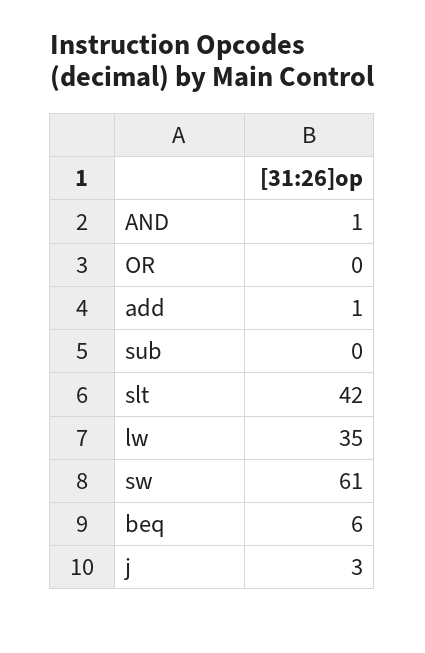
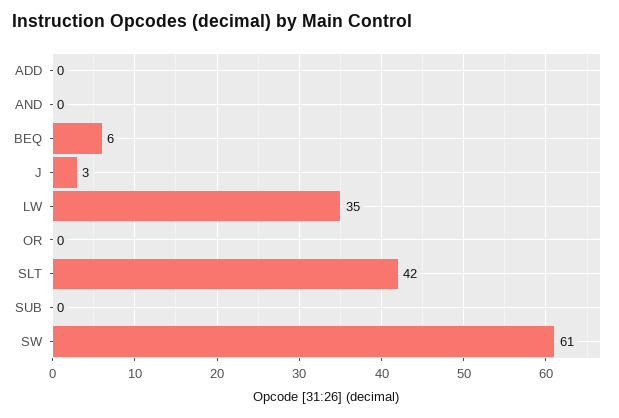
  {
-   "AND": 1,
+   "AND": 0,
    "OR": 0,
-   "add": 1,
+   "add": 0,
    "sub": 0,
    "slt": 42,
    "lw": 35,
    "sw": 61,
    "beq": 6,
    "j": 3
  }

